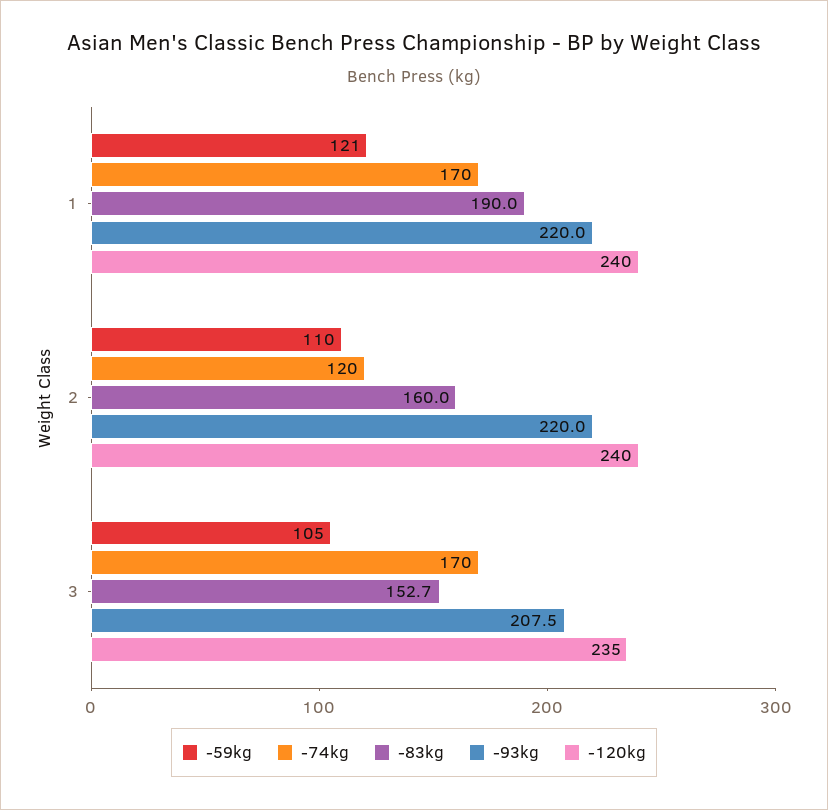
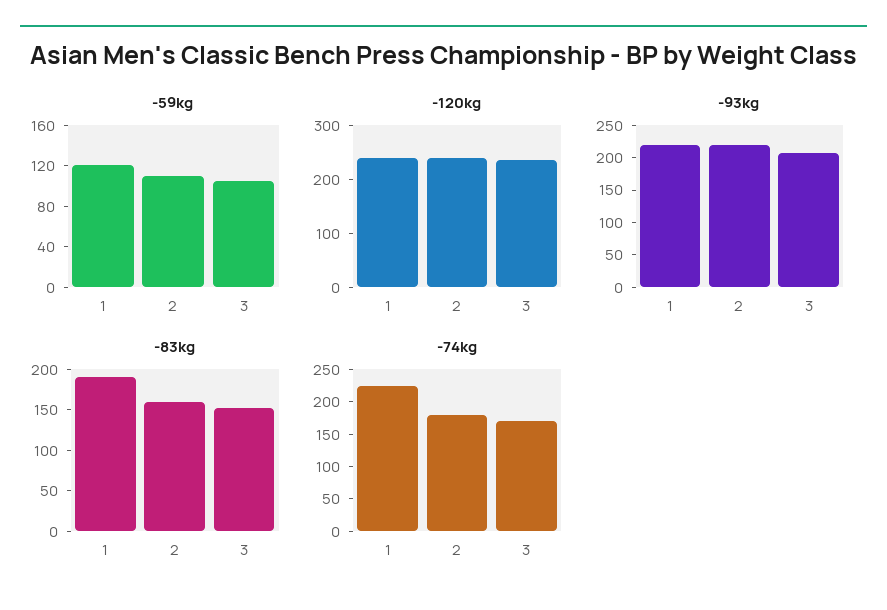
  {
    "-59kg": {
      "1": 121,
      "2": 110,
      "3": 105
    },
    "-74kg": {
-     "1": 170,
+     "1": 225,
-     "2": 120,
+     "2": 175,
      "3": 170
    },
    "-83kg": {
      "1": 190,
      "2": 160,
      "3": 152.7
    },
    "-93kg": {
      "1": 220,
      "2": 220,
      "3": 207.5
    },
    "-120kg": {
      "1": 240,
      "2": 240,
      "3": 235
    }
  }

